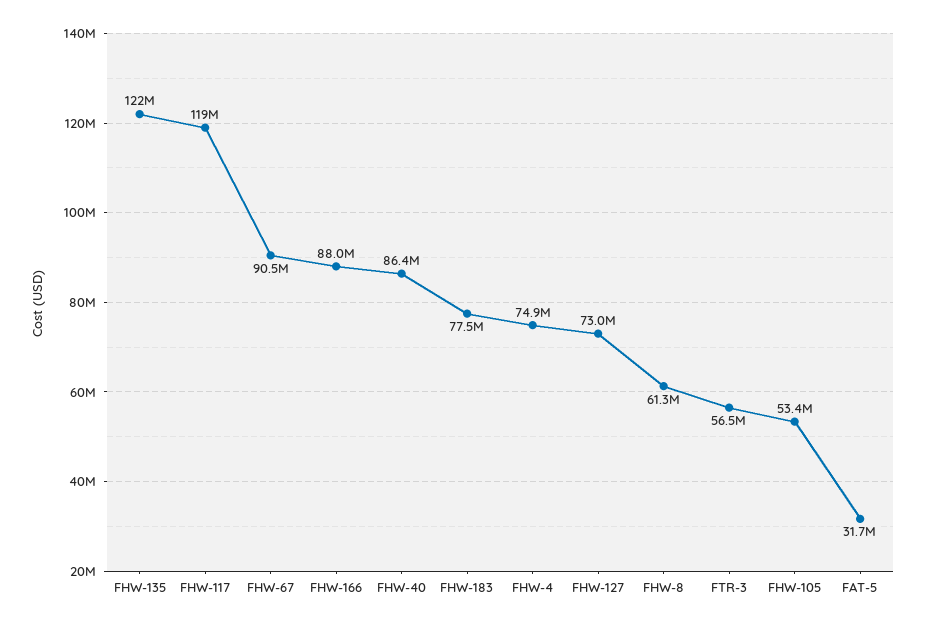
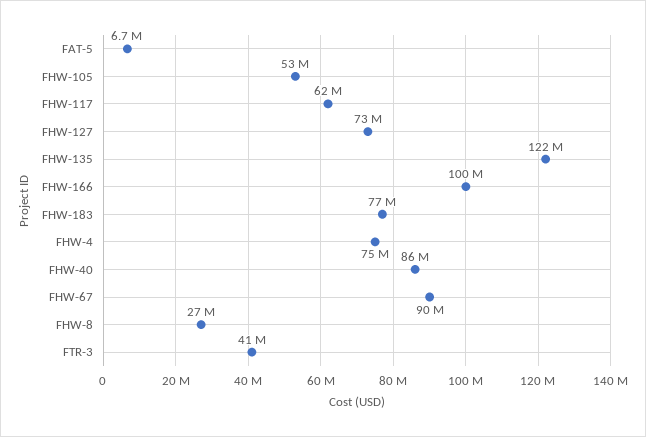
  {
    "FHW-135": 122000000,
-   "FHW-117": 119000000,
+   "FHW-117": 62000000,
    "FHW-67": 90500000,
-   "FHW-166": 88000000,
+   "FHW-166": 100000000,
    "FHW-40": 86400000,
    "FHW-183": 77500000,
    "FHW-4": 74900000,
    "FHW-127": 73000000,
-   "FHW-8": 61300000,
+   "FHW-8": 27000000,
-   "FTR-3": 56500000,
+   "FTR-3": 41000000,
    "FHW-105": 53400000,
-   "FAT-5": 31700000
+   "FAT-5": 6700000
  }

